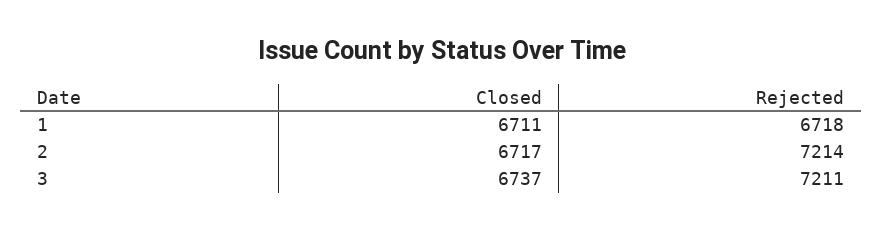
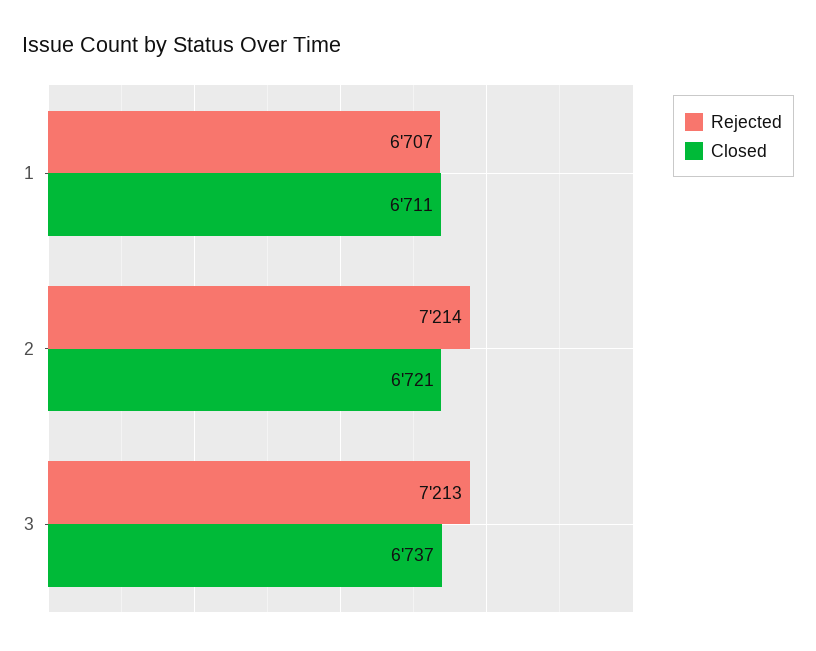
  {
    "Closed": {
      "1": 6711,
-     "2": 6717,
+     "2": 6721,
      "3": 6737
    },
    "Rejected": {
-     "1": 6718,
+     "1": 6707,
      "2": 7214,
-     "3": 7211
+     "3": 7213
    }
  }

